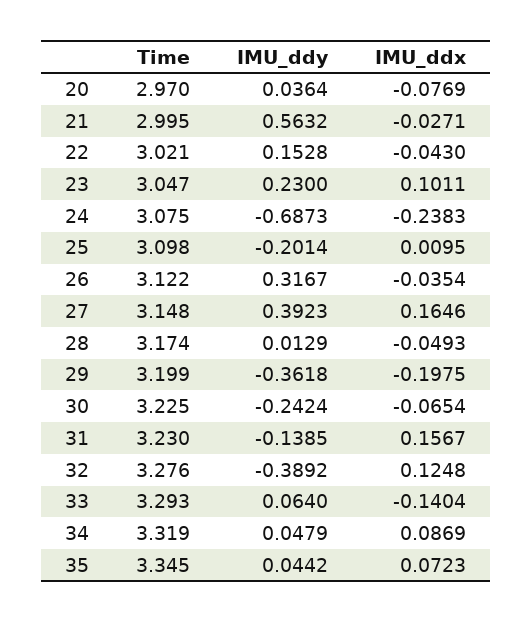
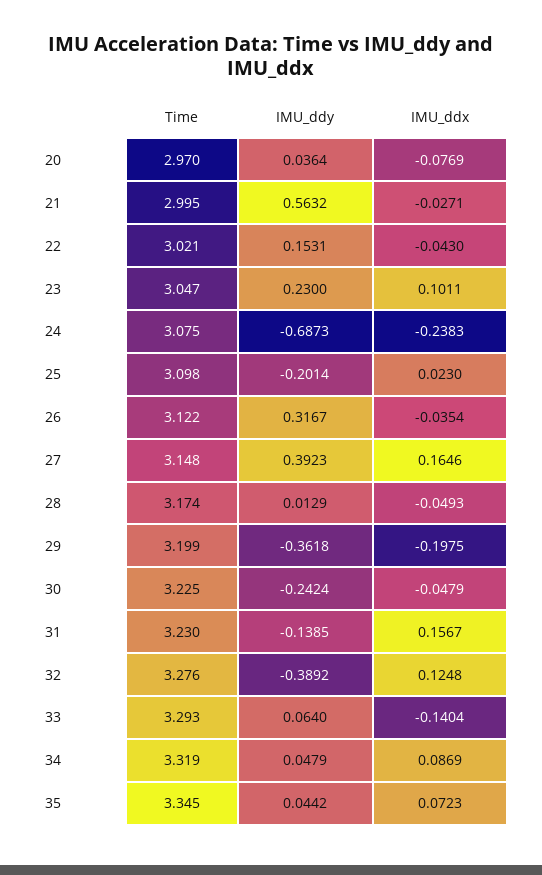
  {
    "Time": {
      "20": 2.97,
      "21": 2.995,
      "22": 3.021,
      "23": 3.047,
      "24": 3.075,
      "25": 3.098,
      "26": 3.122,
      "27": 3.148,
      "28": 3.174,
      "29": 3.199,
      "30": 3.225,
      "31": 3.23,
      "32": 3.276,
      "33": 3.293,
      "34": 3.319,
      "35": 3.345
    },
    "IMU_ddy": {
      "20": 0.0364,
      "21": 0.5632,
-     "22": 0.1528,
+     "22": 0.1531,
      "23": 0.23,
      "24": -0.6873,
      "25": -0.2014,
      "26": 0.3167,
      "27": 0.3923,
      "28": 0.0129,
      "29": -0.3618,
      "30": -0.2424,
      "31": -0.1385,
      "32": -0.3892,
      "33": 0.064,
      "34": 0.0479,
      "35": 0.0442
    },
    "IMU_ddx": {
      "20": -0.0769,
      "21": -0.0271,
      "22": -0.043,
      "23": 0.1011,
      "24": -0.2383,
-     "25": 0.0095,
+     "25": 0.023,
      "26": -0.0354,
      "27": 0.1646,
      "28": -0.0493,
      "29": -0.1975,
-     "30": -0.0654,
+     "30": -0.0479,
      "31": 0.1567,
      "32": 0.1248,
      "33": -0.1404,
      "34": 0.0869,
      "35": 0.0723
    }
  }

